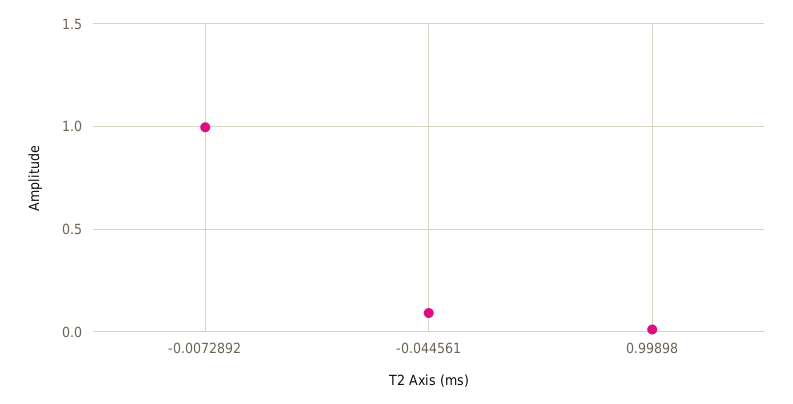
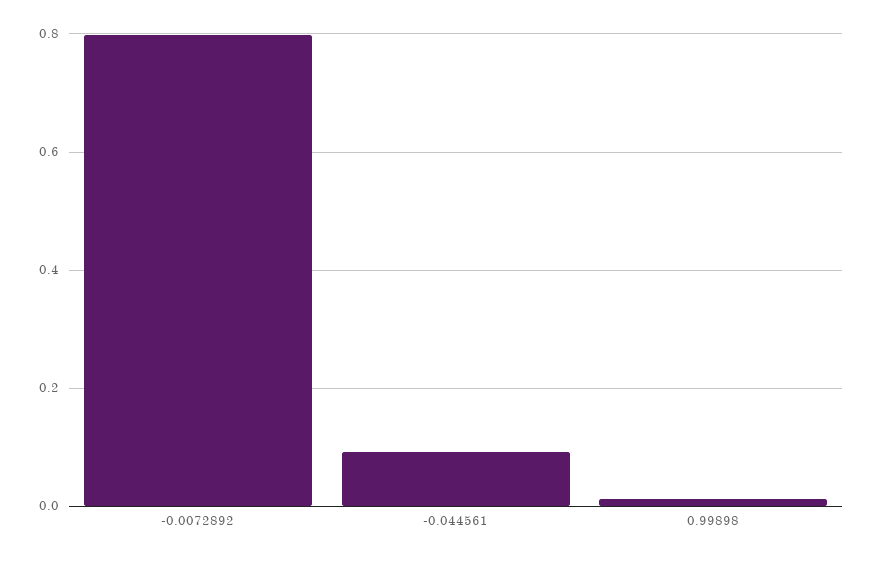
  {
-   "-0.0072892": 1,
+   "-0.0072892": 0.8,
    "-0.044561": 0.1,
    "0.99898": 0.02
  }

